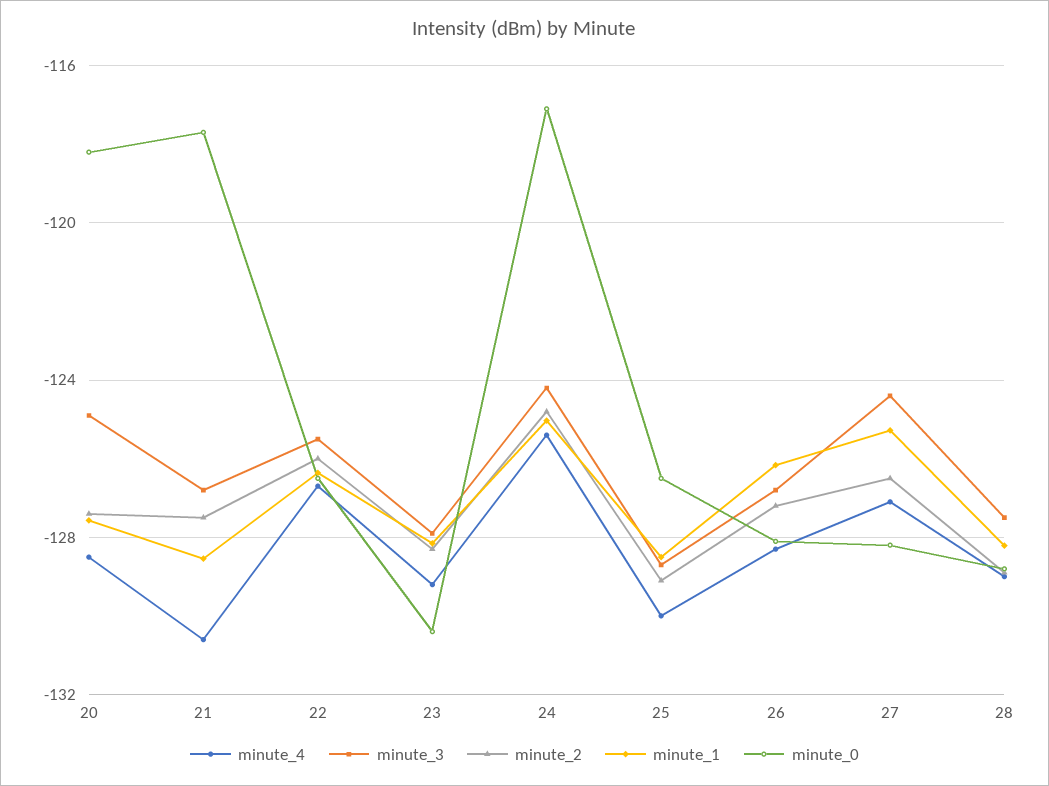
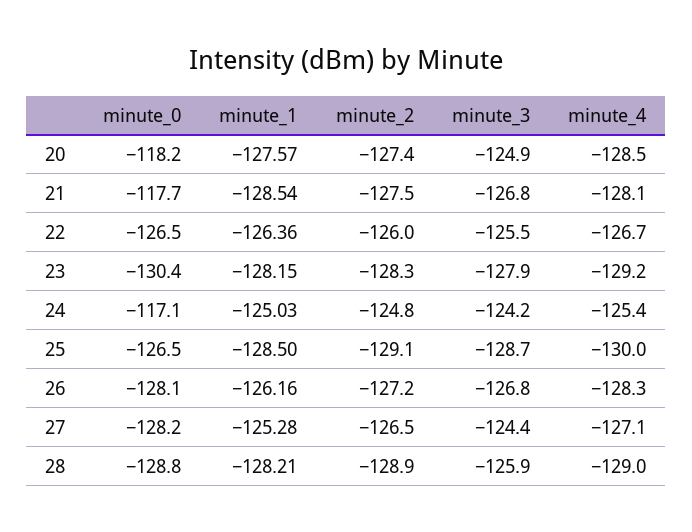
  {
    "minute_4": {
      "20": -128.5,
-     "21": -130.5,
+     "21": -128.1,
      "22": -126.7,
      "23": -129.2,
      "24": -125.4,
      "25": -130,
      "26": -128.3,
      "27": -127.1,
      "28": -129
    },
    "minute_3": {
      "20": -124.9,
      "21": -126.8,
      "22": -125.5,
      "23": -127.9,
      "24": -124.2,
      "25": -128.7,
      "26": -126.8,
      "27": -124.4,
-     "28": -127.5
+     "28": -125.9
    },
    "minute_2": {
      "20": -127.4,
      "21": -127.5,
      "22": -126,
      "23": -128.3,
      "24": -124.8,
      "25": -129.1,
      "26": -127.2,
      "27": -126.5,
      "28": -128.9
    },
    "minute_1": {
      "20": -127.57,
      "21": -128.54,
      "22": -126.36,
      "23": -128.15,
      "24": -125.03,
      "25": -128.5,
      "26": -126.16,
      "27": -125.28,
      "28": -128.21
    },
    "minute_0": {
      "20": -118.2,
      "21": -117.7,
      "22": -126.5,
      "23": -130.4,
      "24": -117.1,
      "25": -126.5,
      "26": -128.1,
      "27": -128.2,
      "28": -128.8
    }
  }

